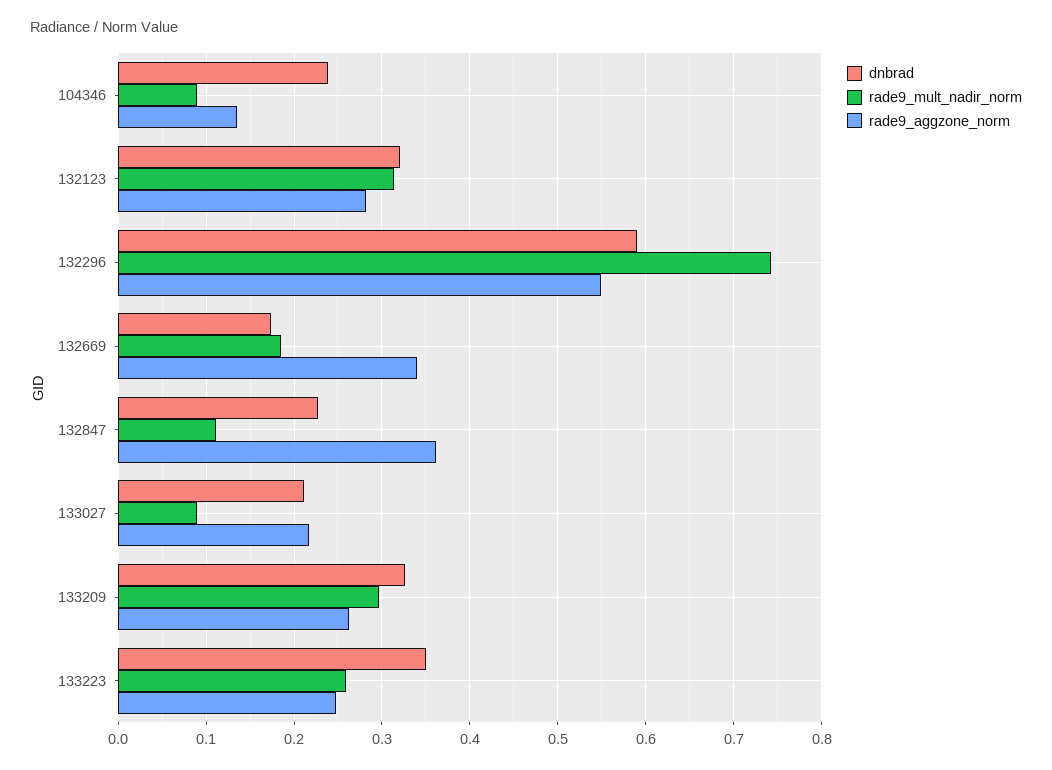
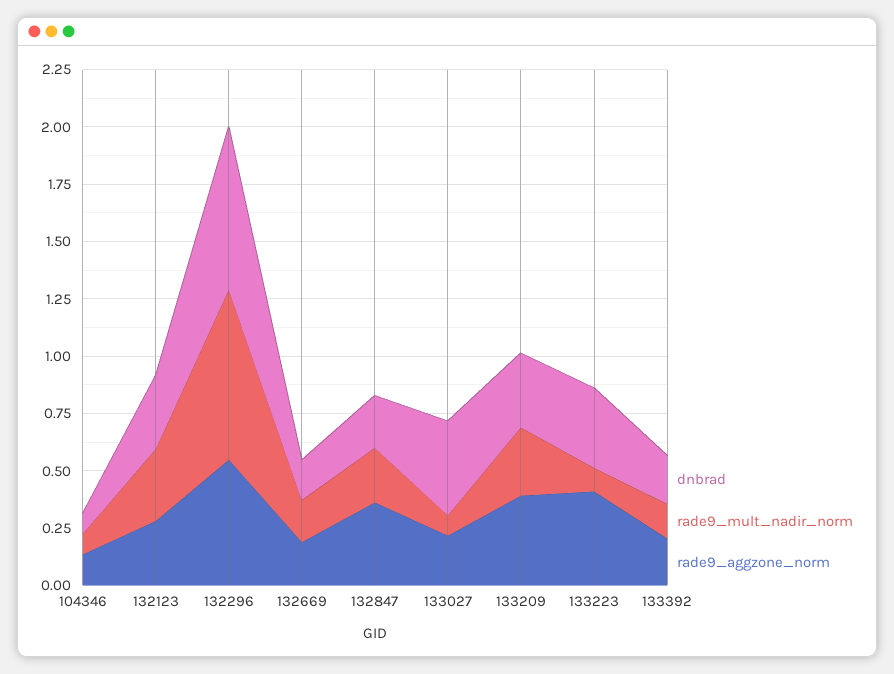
  {
    "dnbrad": {
-     "104346": 0.24,
+     "104346": 0.1,
      "132123": 0.32,
-     "132296": 0.59,
+     "132296": 0.7,
      "132669": 0.17,
      "132847": 0.23,
-     "133027": 0.21,
+     "133027": 0.4,
      "133209": 0.33,
-     "133223": 0.35
+     "133223": 0.35,
+     "133392": 0.2
    },
    "rade9_mult_nadir_norm": {
      "104346": 0.09,
      "132123": 0.31,
      "132296": 0.74,
      "132669": 0.18,
-     "132847": 0.11,
+     "132847": 0.25,
      "133027": 0.09,
      "133209": 0.3,
-     "133223": 0.26
+     "133223": 0.1,
+     "133392": 0.15
    },
    "rade9_aggzone_norm": {
      "104346": 0.14,
      "132123": 0.28,
      "132296": 0.55,
-     "132669": 0.34,
+     "132669": 0.2,
      "132847": 0.36,
      "133027": 0.22,
-     "133209": 0.26,
+     "133209": 0.4,
-     "133223": 0.25
+     "133223": 0.4,
+     "133392": 0.2
    }
  }

